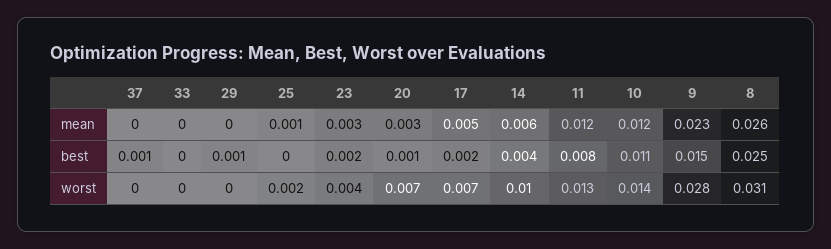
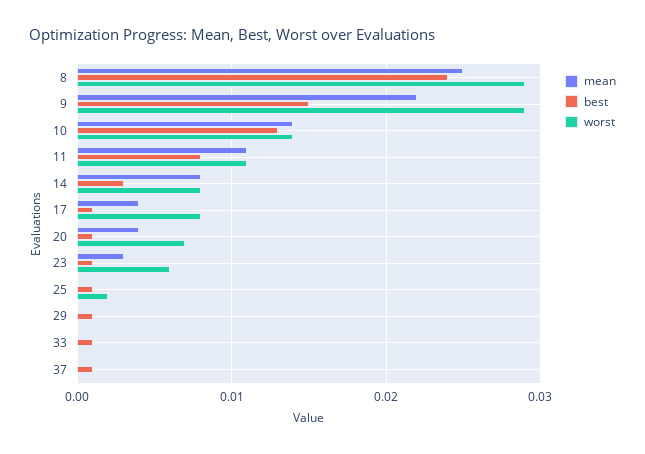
  {
    "mean": {
      "37": 0,
      "33": 0,
      "29": 0,
-     "25": 0.001,
+     "25": 0,
      "23": 0.003,
-     "20": 0.003,
+     "20": 0.004,
-     "17": 0.005,
+     "17": 0.004,
-     "14": 0.006,
+     "14": 0.008,
-     "11": 0.012,
+     "11": 0.011,
-     "10": 0.012,
+     "10": 0.014,
-     "9": 0.023,
+     "9": 0.022,
-     "8": 0.026
+     "8": 0.025
    },
    "best": {
      "37": 0.001,
-     "33": 0,
+     "33": 0.001,
      "29": 0.001,
-     "25": 0,
+     "25": 0.001,
-     "23": 0.002,
+     "23": 0.001,
      "20": 0.001,
-     "17": 0.002,
+     "17": 0.001,
-     "14": 0.004,
+     "14": 0.003,
      "11": 0.008,
-     "10": 0.011,
+     "10": 0.013,
      "9": 0.015,
-     "8": 0.025
+     "8": 0.024
    },
    "worst": {
      "37": 0,
      "33": 0,
      "29": 0,
      "25": 0.002,
-     "23": 0.004,
+     "23": 0.006,
      "20": 0.007,
-     "17": 0.007,
+     "17": 0.008,
-     "14": 0.01,
+     "14": 0.008,
-     "11": 0.013,
+     "11": 0.011,
      "10": 0.014,
-     "9": 0.028,
+     "9": 0.029,
-     "8": 0.031
+     "8": 0.029
    }
  }

